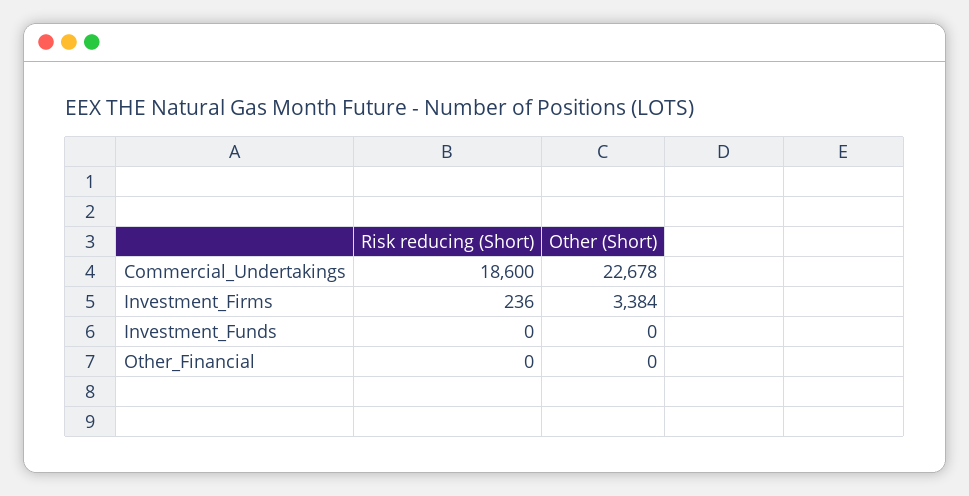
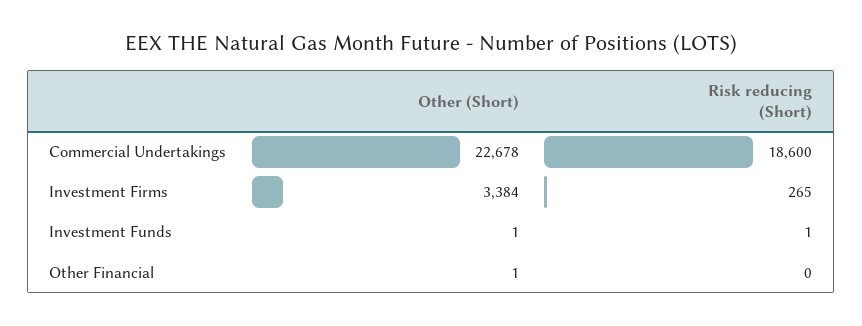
  {
    "Risk reducing (Short)": {
      "Commercial_Undertakings": 18600,
-     "Investment_Firms": 236,
+     "Investment_Firms": 265,
-     "Investment_Funds": 0,
+     "Investment_Funds": 1,
      "Other_Financial": 0
    },
    "Other (Short)": {
      "Commercial_Undertakings": 22678,
      "Investment_Firms": 3384,
-     "Investment_Funds": 0,
+     "Investment_Funds": 1,
-     "Other_Financial": 0
+     "Other_Financial": 1
    }
  }

